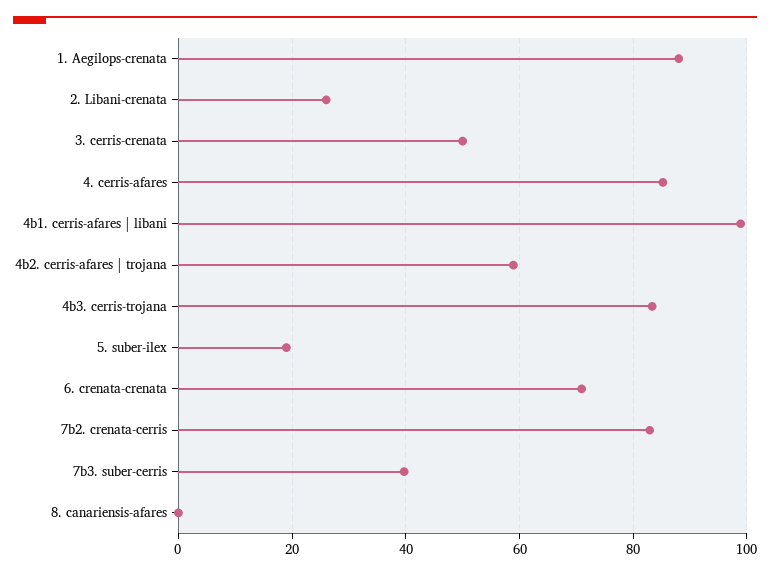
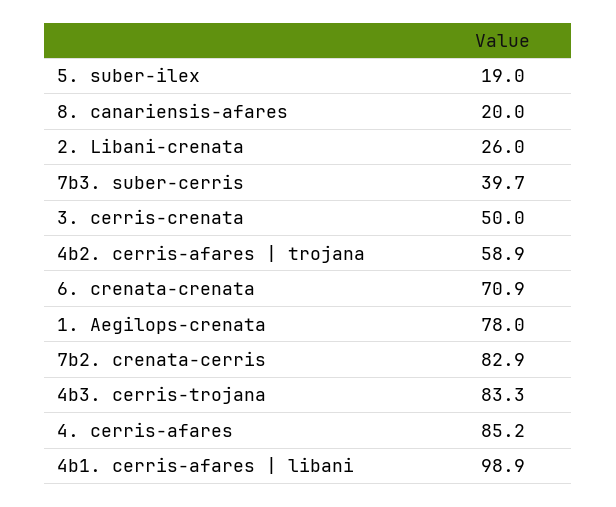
  {
-   "1. Aegilops-crenata": 88,
+   "1. Aegilops-crenata": 78,
    "2. Libani-crenata": 26,
    "3. cerris-crenata": 50,
    "4. cerris-afares": 85.2,
    "4b1. cerris-afares | libani": 98.9,
    "4b2. cerris-afares | trojana": 58.9,
    "4b3. cerris-trojana": 83.3,
    "5. suber-ilex": 19,
    "6. crenata-crenata": 70.9,
    "7b2. crenata-cerris": 82.9,
    "7b3. suber-cerris": 39.7,
-   "8. canariensis-afares": 0
+   "8. canariensis-afares": 20
  }

